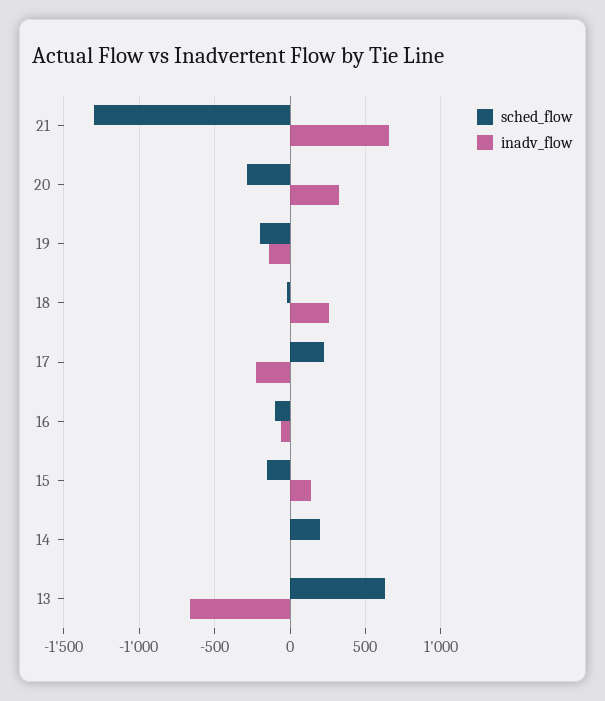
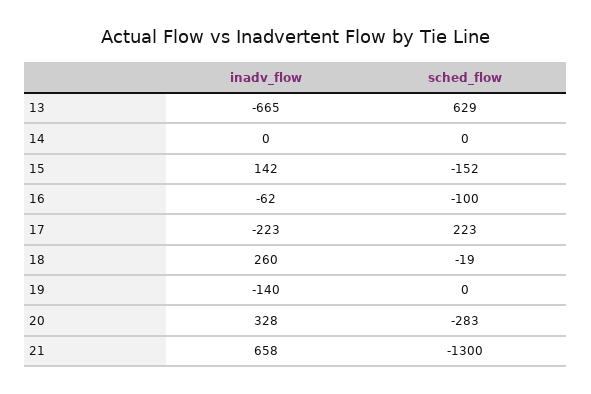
  {
    "sched_flow": {
      "21": -1300,
      "20": -283,
-     "19": -200,
+     "19": 0,
      "18": -19,
      "17": 223,
      "16": -100,
      "15": -152,
-     "14": 200,
+     "14": 0,
      "13": 629
    },
    "inadv_flow": {
      "21": 658,
      "20": 328,
      "19": -140,
      "18": 260,
      "17": -223,
      "16": -62,
      "15": 142,
      "14": 0,
      "13": -665
    }
  }

